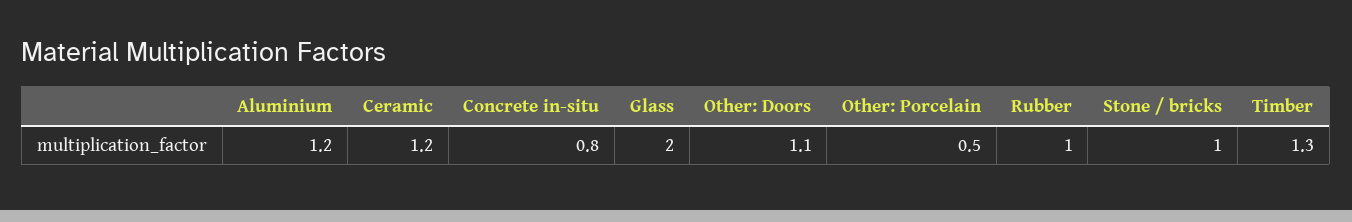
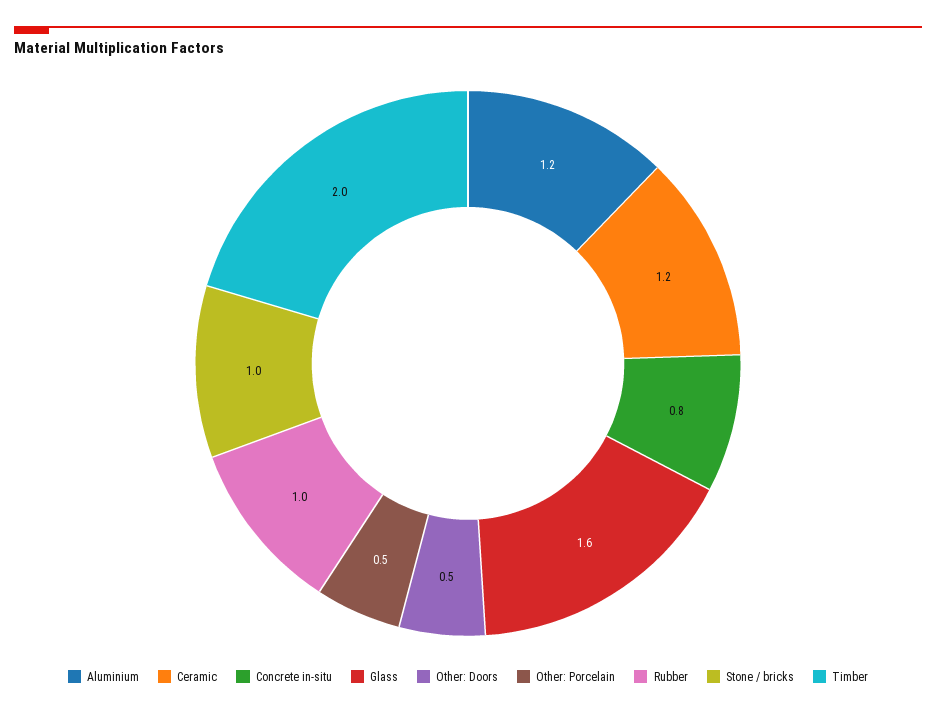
  {
    "Aluminium": 1.2,
    "Ceramic": 1.2,
    "Concrete in-situ": 0.8,
-   "Glass": 2,
+   "Glass": 1.6,
-   "Other: Doors": 1.1,
+   "Other: Doors": 0.5,
    "Other: Porcelain": 0.5,
    "Rubber": 1,
    "Stone / bricks": 1,
-   "Timber": 1.3
+   "Timber": 2
  }

